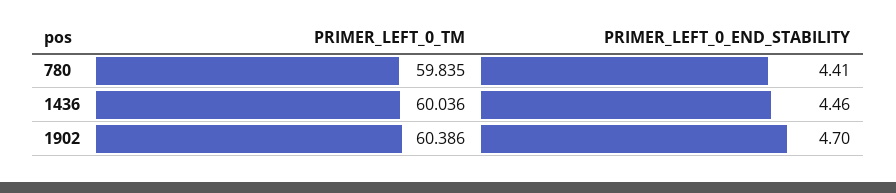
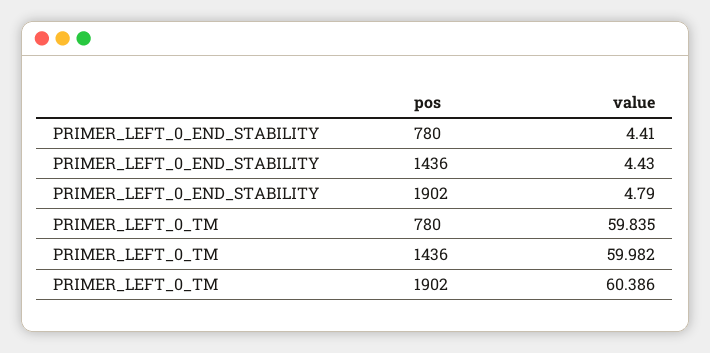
  {
    "PRIMER_LEFT_0_TM": {
      "780": 59.835,
-     "1436": 60.036,
+     "1436": 59.982,
      "1902": 60.386
    },
    "PRIMER_LEFT_0_END_STABILITY": {
      "780": 4.41,
-     "1436": 4.46,
+     "1436": 4.43,
-     "1902": 4.7
+     "1902": 4.79
    }
  }

